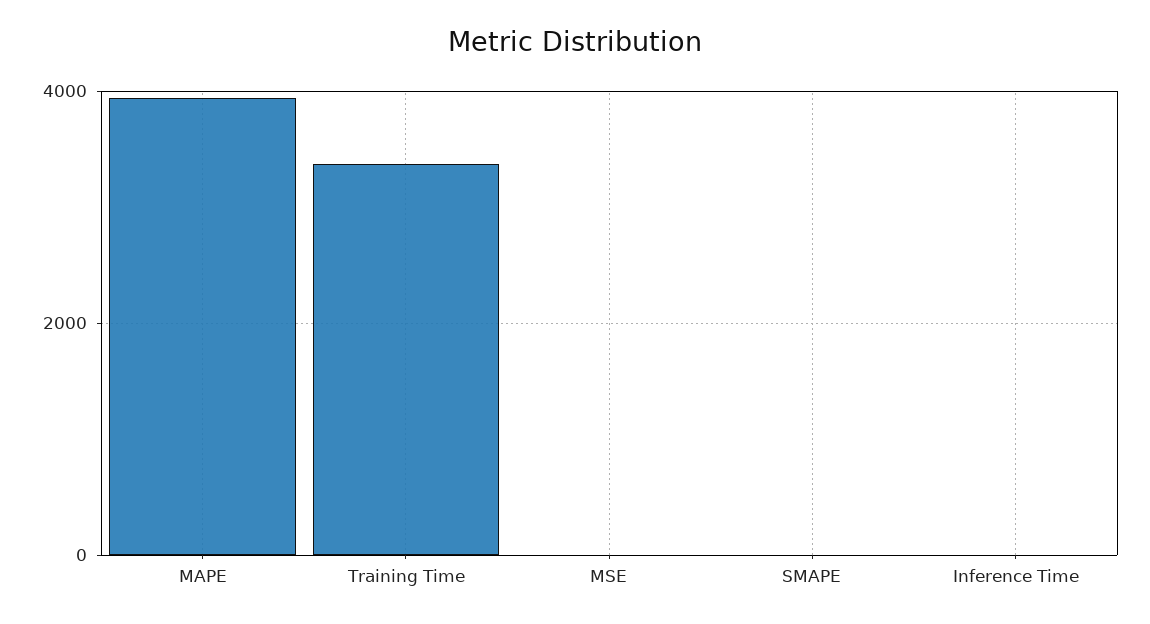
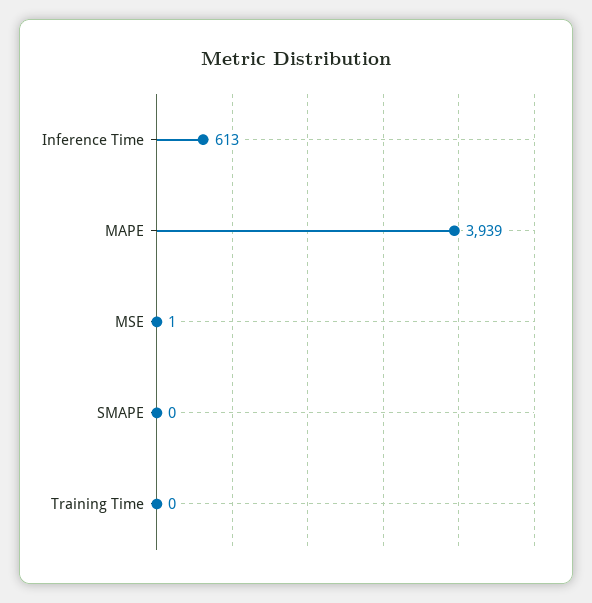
  {
    "MAPE": 3939,
-   "Training Time": 3400,
+   "Training Time": 0,
    "MSE": 1,
    "SMAPE": 0,
-   "Inference Time": 0
+   "Inference Time": 613
  }

